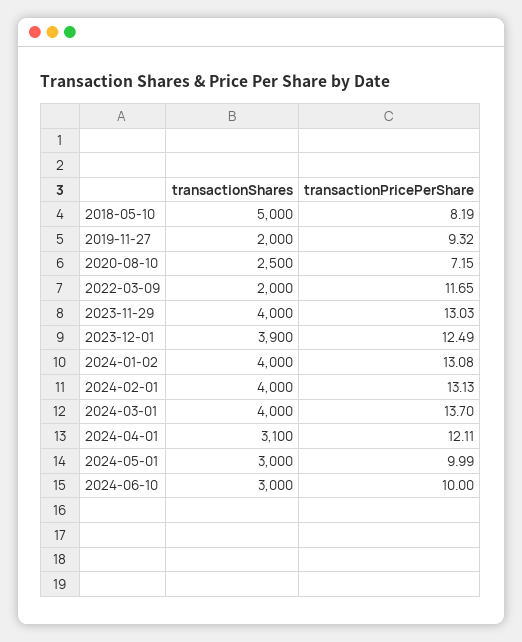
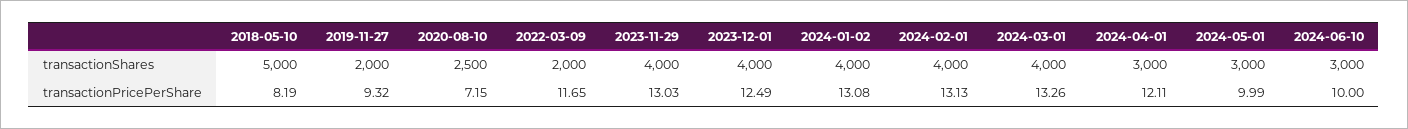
  {
    "transactionShares": {
      "2018-05-10": 5000,
      "2019-11-27": 2000,
      "2020-08-10": 2500,
      "2022-03-09": 2000,
      "2023-11-29": 4000,
-     "2023-12-01": 3900,
+     "2023-12-01": 4000,
      "2024-01-02": 4000,
      "2024-02-01": 4000,
      "2024-03-01": 4000,
-     "2024-04-01": 3100,
+     "2024-04-01": 3000,
      "2024-05-01": 3000,
      "2024-06-10": 3000
    },
    "transactionPricePerShare": {
      "2018-05-10": 8.19,
      "2019-11-27": 9.32,
      "2020-08-10": 7.15,
      "2022-03-09": 11.65,
      "2023-11-29": 13.03,
      "2023-12-01": 12.49,
      "2024-01-02": 13.08,
      "2024-02-01": 13.13,
-     "2024-03-01": 13.7,
+     "2024-03-01": 13.26,
      "2024-04-01": 12.11,
      "2024-05-01": 9.99,
      "2024-06-10": 10
    }
  }

